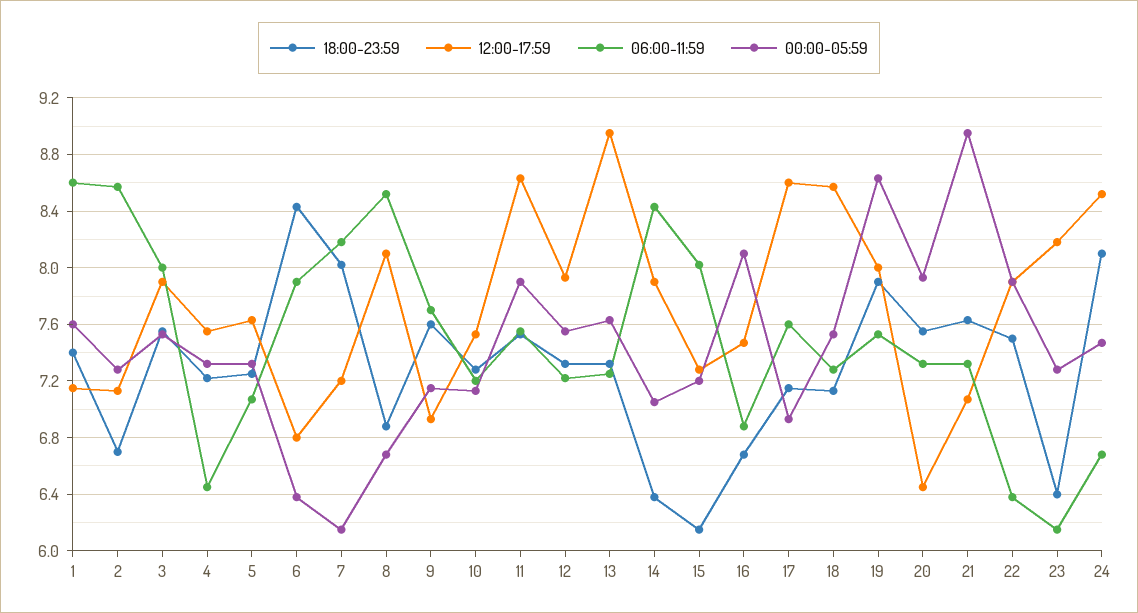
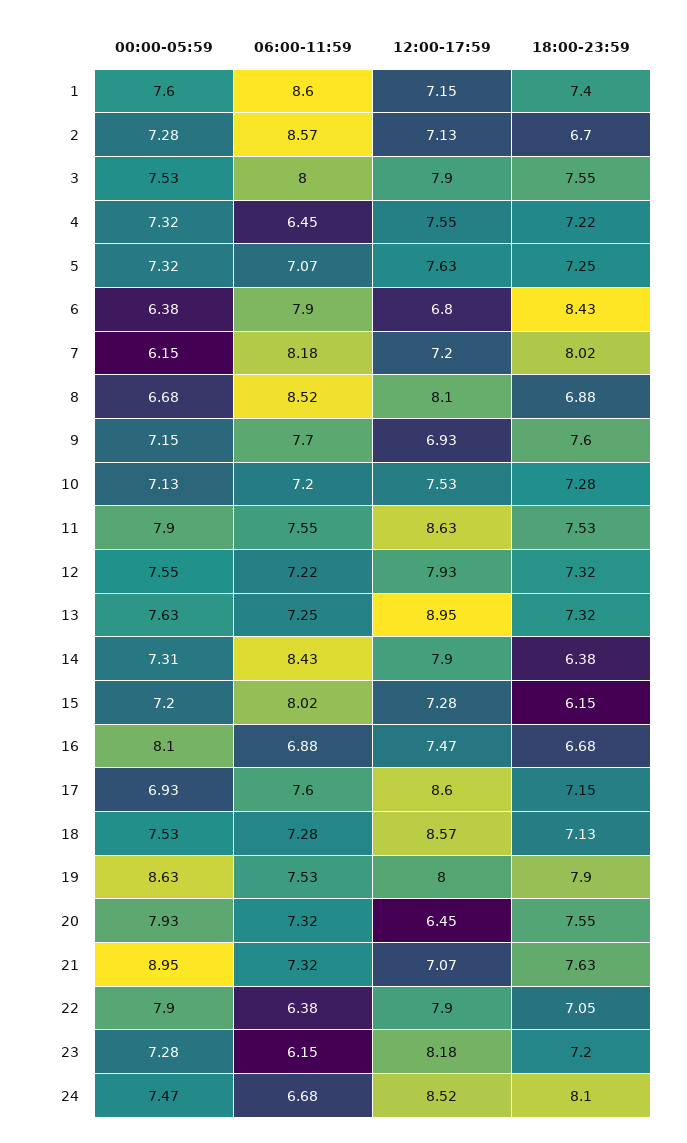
  {
    "18:00-23:59": {
      "1": 7.4,
      "2": 6.7,
      "3": 7.55,
      "4": 7.22,
      "5": 7.25,
      "6": 8.43,
      "7": 8.02,
      "8": 6.88,
      "9": 7.6,
      "10": 7.28,
      "11": 7.53,
      "12": 7.32,
      "13": 7.32,
      "14": 6.38,
      "15": 6.15,
      "16": 6.68,
      "17": 7.15,
      "18": 7.13,
      "19": 7.9,
      "20": 7.55,
      "21": 7.63,
-     "22": 7.5,
+     "22": 7.05,
-     "23": 6.4,
+     "23": 7.2,
      "24": 8.1
    },
    "12:00-17:59": {
      "1": 7.15,
      "2": 7.13,
      "3": 7.9,
      "4": 7.55,
      "5": 7.63,
      "6": 6.8,
      "7": 7.2,
      "8": 8.1,
      "9": 6.93,
      "10": 7.53,
      "11": 8.63,
      "12": 7.93,
      "13": 8.95,
      "14": 7.9,
      "15": 7.28,
      "16": 7.47,
      "17": 8.6,
      "18": 8.57,
      "19": 8,
      "20": 6.45,
      "21": 7.07,
      "22": 7.9,
      "23": 8.18,
      "24": 8.52
    },
    "06:00-11:59": {
      "1": 8.6,
      "2": 8.57,
      "3": 8,
      "4": 6.45,
      "5": 7.07,
      "6": 7.9,
      "7": 8.18,
      "8": 8.52,
      "9": 7.7,
      "10": 7.2,
      "11": 7.55,
      "12": 7.22,
      "13": 7.25,
      "14": 8.43,
      "15": 8.02,
      "16": 6.88,
      "17": 7.6,
      "18": 7.28,
      "19": 7.53,
      "20": 7.32,
      "21": 7.32,
      "22": 6.38,
      "23": 6.15,
      "24": 6.68
    },
    "00:00-05:59": {
      "1": 7.6,
      "2": 7.28,
      "3": 7.53,
      "4": 7.32,
      "5": 7.32,
      "6": 6.38,
      "7": 6.15,
      "8": 6.68,
      "9": 7.15,
      "10": 7.13,
      "11": 7.9,
      "12": 7.55,
      "13": 7.63,
-     "14": 7.05,
+     "14": 7.31,
      "15": 7.2,
      "16": 8.1,
      "17": 6.93,
      "18": 7.53,
      "19": 8.63,
      "20": 7.93,
      "21": 8.95,
      "22": 7.9,
      "23": 7.28,
      "24": 7.47
    }
  }

